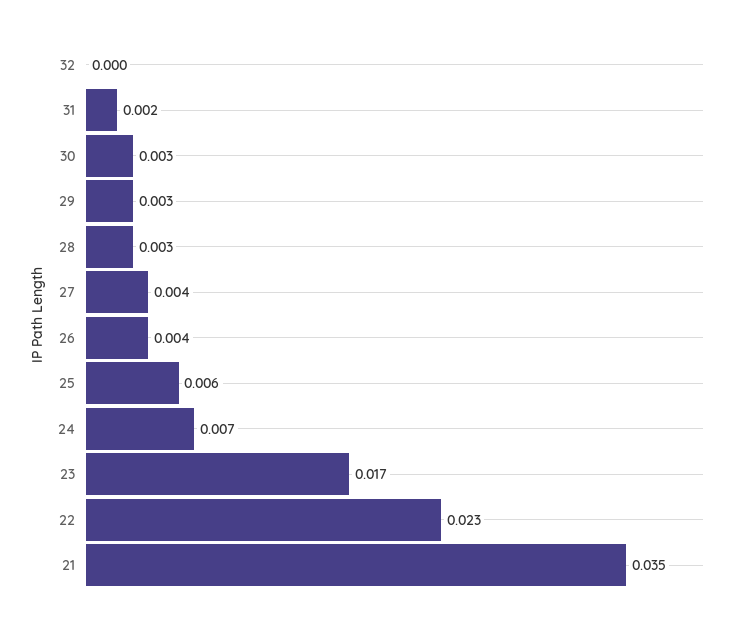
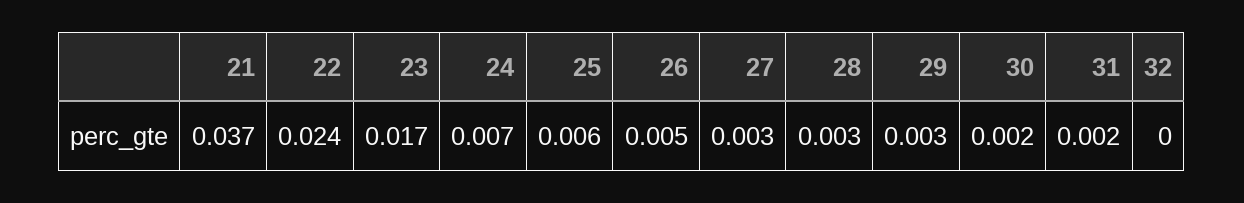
  {
    "32": 0,
    "31": 0.002,
-   "30": 0.003,
+   "30": 0.002,
    "29": 0.003,
    "28": 0.003,
-   "27": 0.004,
+   "27": 0.003,
-   "26": 0.004,
+   "26": 0.005,
    "25": 0.006,
    "24": 0.007,
    "23": 0.017,
-   "22": 0.023,
+   "22": 0.024,
-   "21": 0.035
+   "21": 0.037
  }

